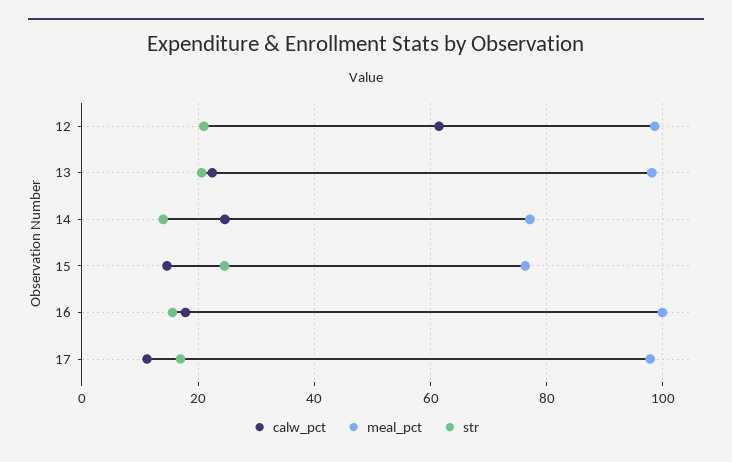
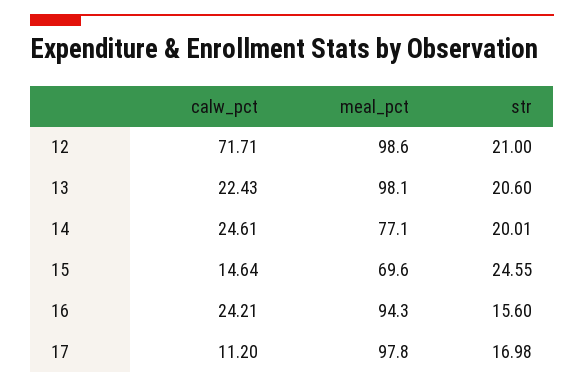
  {
    "calw_pct": {
-     "12": 62,
+     "12": 71.71,
      "13": 22.43,
      "14": 24.61,
      "15": 14.64,
-     "16": 18,
+     "16": 24.21,
      "17": 11.2
    },
    "meal_pct": {
      "12": 98.6,
      "13": 98.1,
      "14": 77.1,
-     "15": 76,
+     "15": 69.6,
-     "16": 100,
+     "16": 94.3,
      "17": 97.8
    },
    "str": {
      "12": 21,
      "13": 20.6,
-     "14": 14,
+     "14": 20.01,
      "15": 24.55,
      "16": 15.6,
      "17": 16.98
    }
  }

